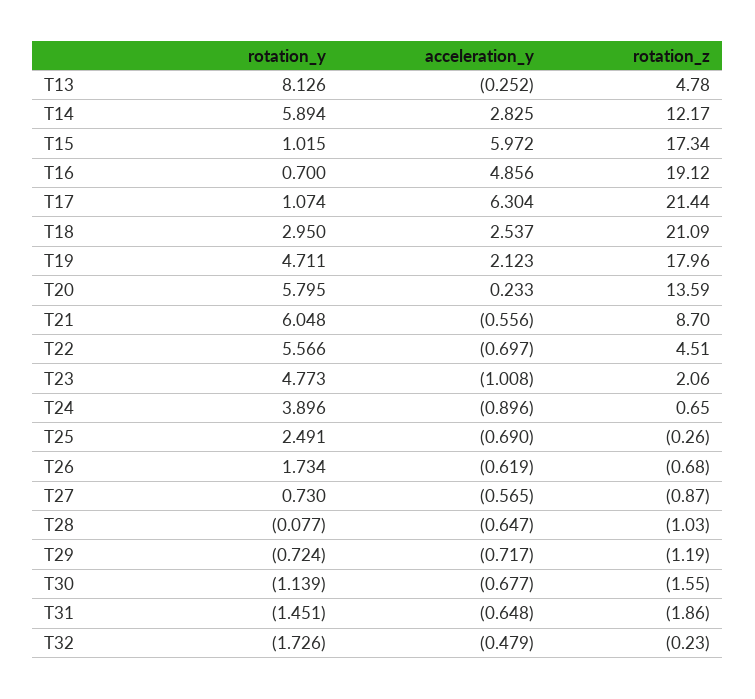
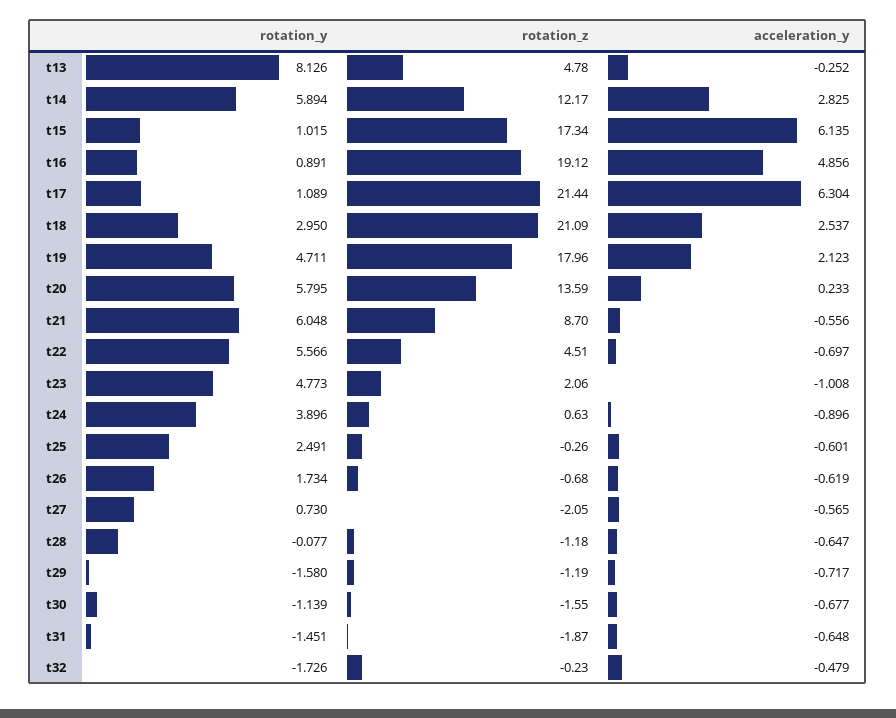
  {
    "rotation_y": {
      "T13": 8.126,
      "T14": 5.894,
      "T15": 1.015,
-     "T16": 0.7,
+     "T16": 0.891,
-     "T17": 1.074,
+     "T17": 1.089,
      "T18": 2.95,
      "T19": 4.711,
      "T20": 5.795,
      "T21": 6.048,
      "T22": 5.566,
      "T23": 4.773,
      "T24": 3.896,
      "T25": 2.491,
      "T26": 1.734,
      "T27": 0.73,
      "T28": -0.077,
-     "T29": -0.724,
+     "T29": -1.58,
      "T30": -1.139,
      "T31": -1.451,
      "T32": -1.726
    },
    "acceleration_y": {
      "T13": -0.252,
      "T14": 2.825,
-     "T15": 5.972,
+     "T15": 6.135,
      "T16": 4.856,
      "T17": 6.304,
      "T18": 2.537,
      "T19": 2.123,
      "T20": 0.233,
      "T21": -0.556,
      "T22": -0.697,
      "T23": -1.008,
      "T24": -0.896,
-     "T25": -0.69,
+     "T25": -0.601,
      "T26": -0.619,
      "T27": -0.565,
      "T28": -0.647,
      "T29": -0.717,
      "T30": -0.677,
      "T31": -0.648,
      "T32": -0.479
    },
    "rotation_z": {
      "T13": 4.78,
      "T14": 12.17,
      "T15": 17.34,
      "T16": 19.12,
      "T17": 21.44,
      "T18": 21.09,
      "T19": 17.96,
      "T20": 13.59,
      "T21": 8.7,
      "T22": 4.51,
      "T23": 2.06,
-     "T24": 0.65,
+     "T24": 0.63,
      "T25": -0.26,
      "T26": -0.68,
-     "T27": -0.87,
+     "T27": -2.05,
-     "T28": -1.03,
+     "T28": -1.18,
      "T29": -1.19,
      "T30": -1.55,
-     "T31": -1.86,
+     "T31": -1.87,
      "T32": -0.23
    }
  }

